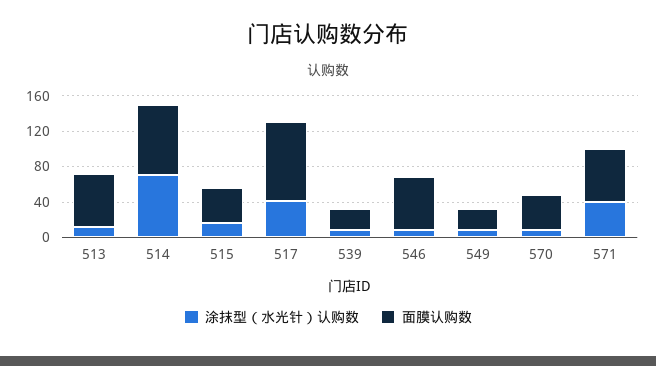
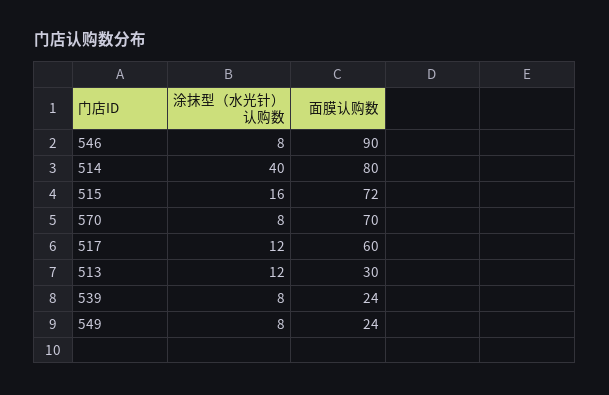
  {
    "涂抹型（水光针）认购数": {
      "513": 12,
-     "514": 70,
+     "514": 40,
      "515": 16,
-     "517": 40,
+     "517": 12,
      "539": 8,
      "546": 8,
      "549": 8,
-     "570": 8,
+     "570": 8
-     "571": 40
    },
    "面膜认购数": {
-     "513": 60,
+     "513": 30,
      "514": 80,
-     "515": 40,
+     "515": 72,
-     "517": 90,
+     "517": 60,
      "539": 24,
-     "546": 60,
+     "546": 90,
      "549": 24,
-     "570": 40,
+     "570": 70
-     "571": 60
    }
  }

